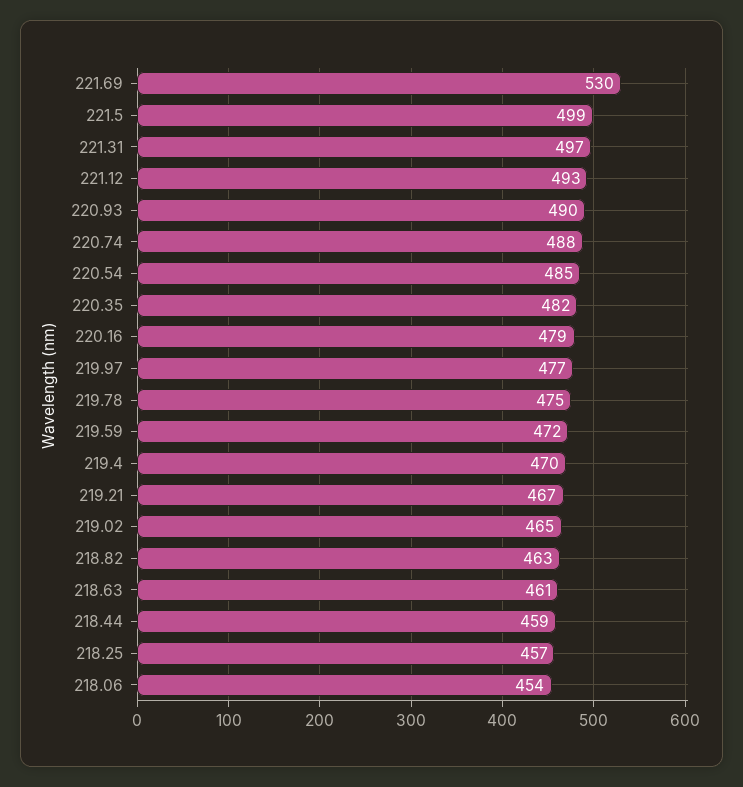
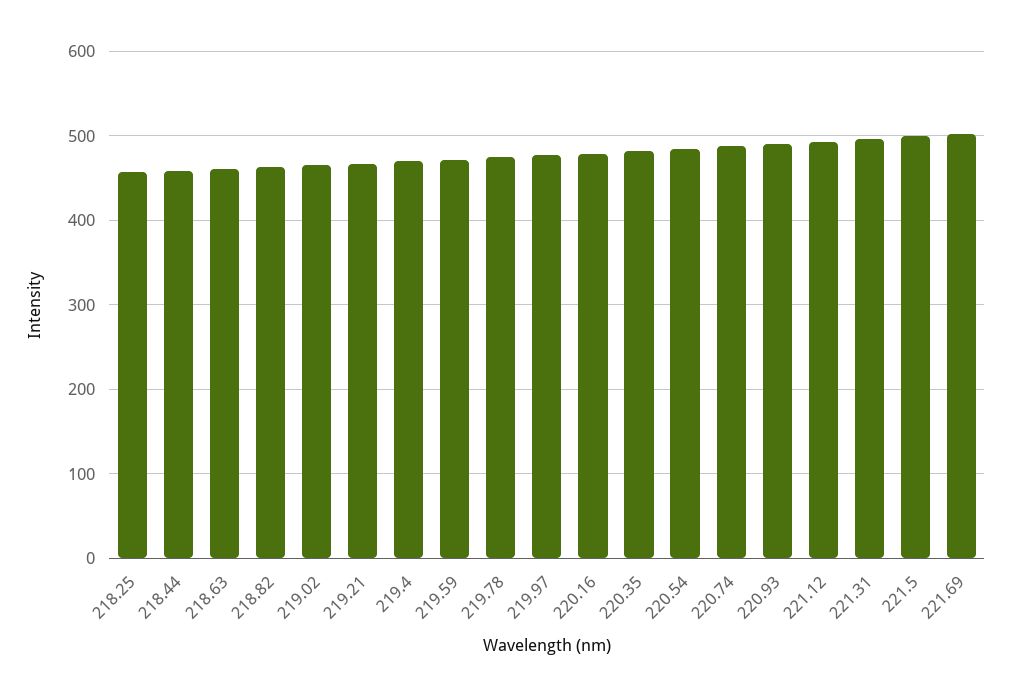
  {
-   "221.69": 530,
+   "221.69": 500,
    "221.5": 499,
    "221.31": 497,
    "221.12": 493,
    "220.93": 490,
    "220.74": 488,
    "220.54": 485,
    "220.35": 482,
    "220.16": 479,
    "219.97": 477,
    "219.78": 475,
    "219.59": 472,
    "219.4": 470,
    "219.21": 467,
    "219.02": 465,
    "218.82": 463,
    "218.63": 461,
    "218.44": 459,
-   "218.25": 457,
+   "218.25": 457
-   "218.06": 454
  }

